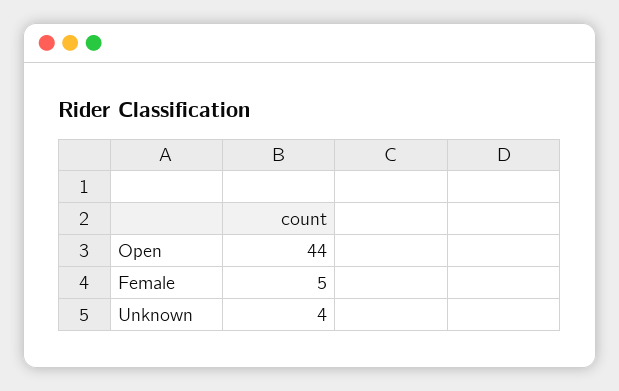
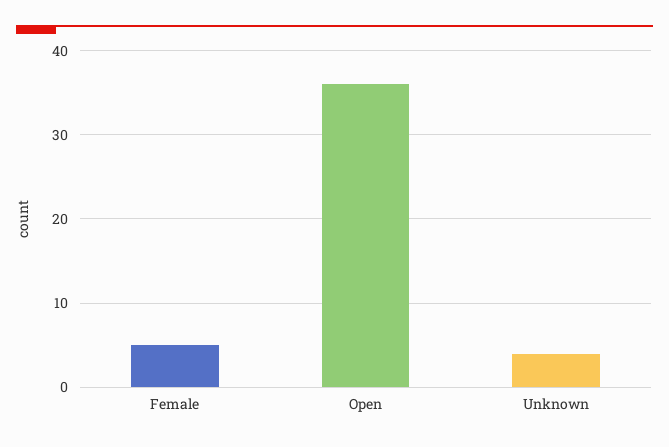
  {
-   "Open": 44,
+   "Open": 36,
    "Female": 5,
    "Unknown": 4
  }

